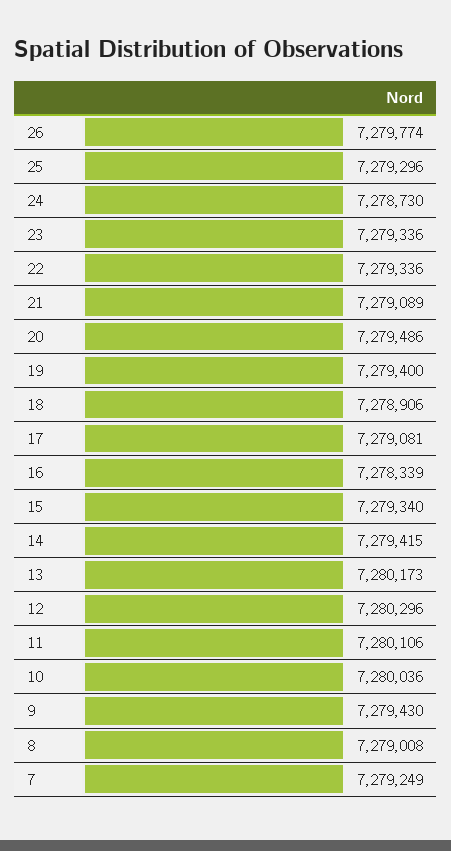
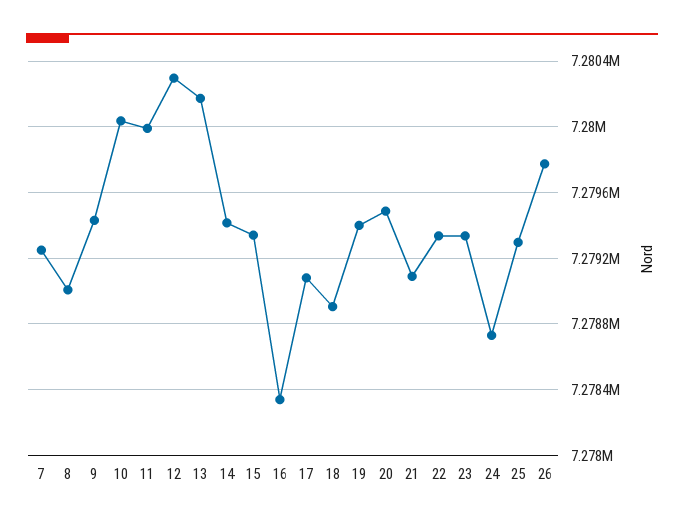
  {
    "26": 7279774,
    "25": 7279296,
    "24": 7278730,
    "23": 7279336,
    "22": 7279336,
    "21": 7279089,
    "20": 7279486,
    "19": 7279400,
    "18": 7278906,
    "17": 7279081,
    "16": 7278339,
    "15": 7279340,
    "14": 7279415,
    "13": 7280173,
    "12": 7280296,
-   "11": 7280106,
+   "11": 7280000,
    "10": 7280036,
    "9": 7279430,
    "8": 7279008,
    "7": 7279249
  }

